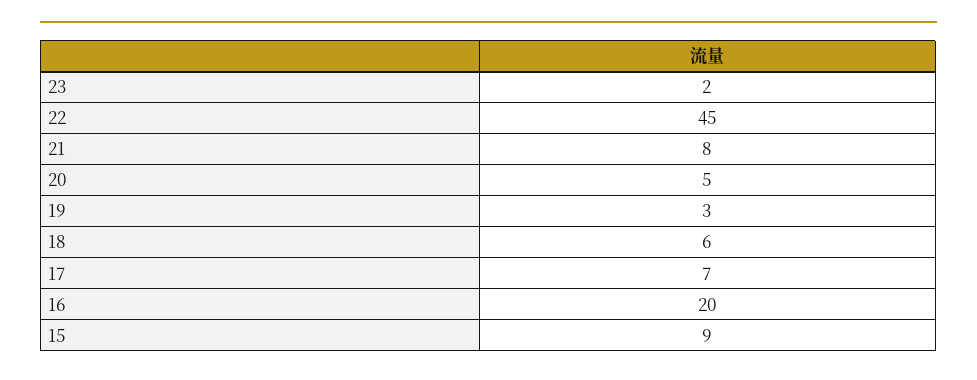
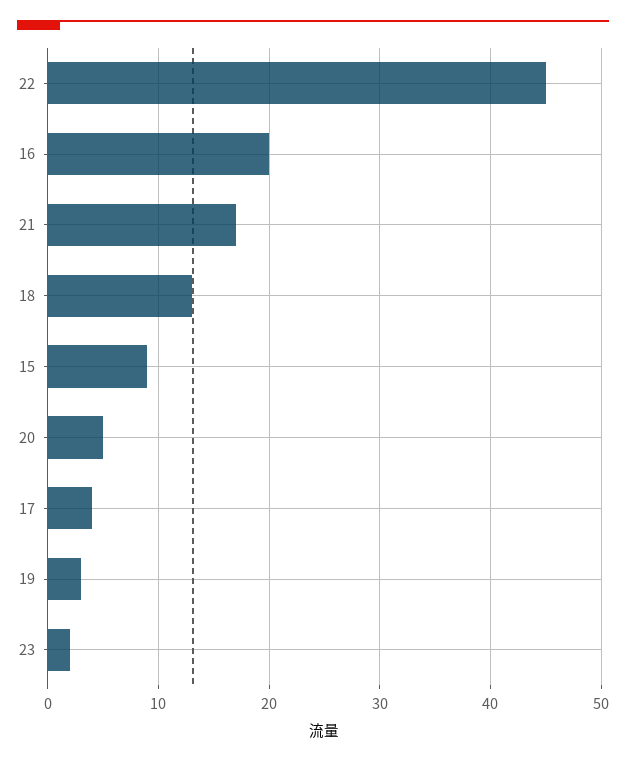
  {
    "23": 2,
    "22": 45,
-   "21": 8,
+   "21": 17,
    "20": 5,
    "19": 3,
-   "18": 6,
+   "18": 13,
-   "17": 7,
+   "17": 4,
    "16": 20,
    "15": 9
  }

